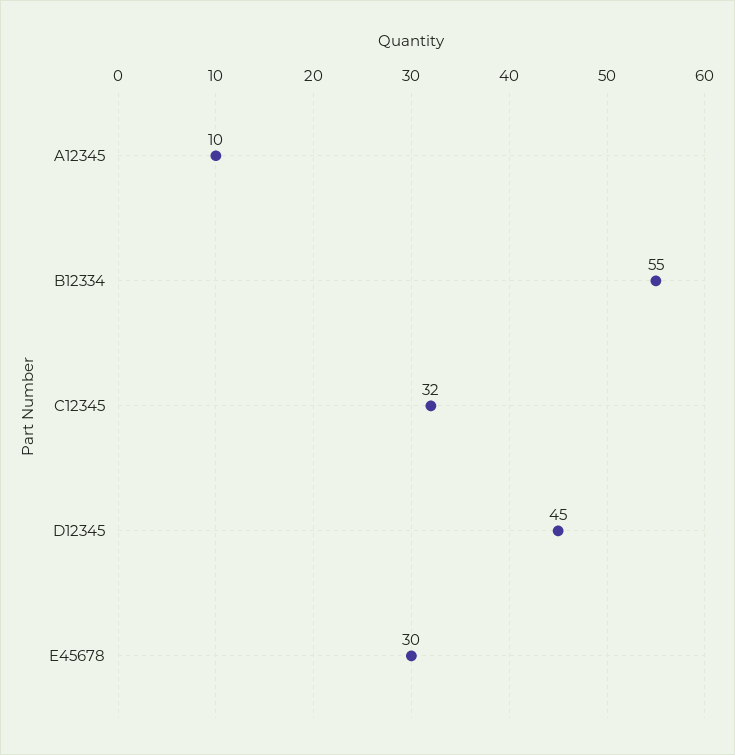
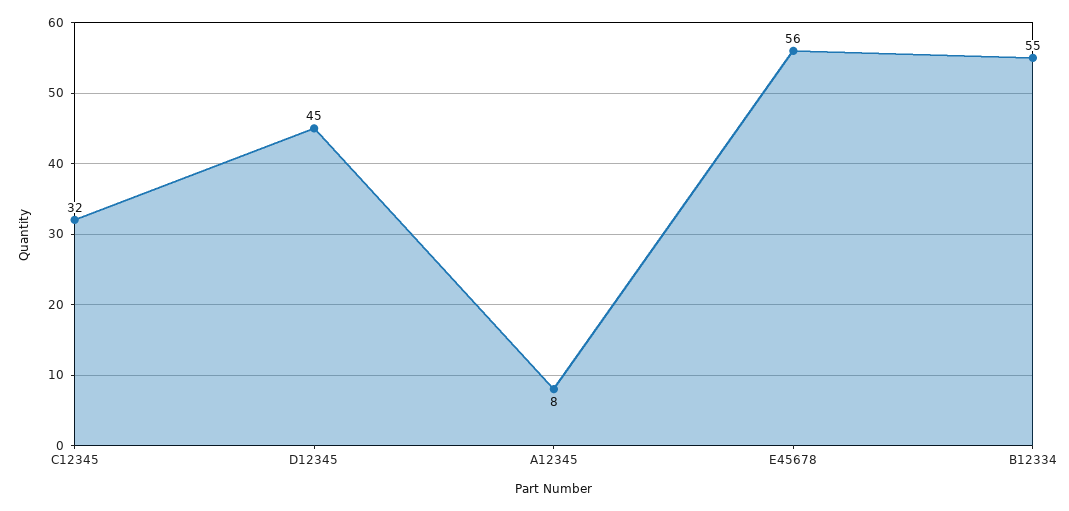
  {
-   "A12345": 10,
+   "A12345": 8,
    "B12334": 55,
    "C12345": 32,
    "D12345": 45,
-   "E45678": 30
+   "E45678": 56
  }

